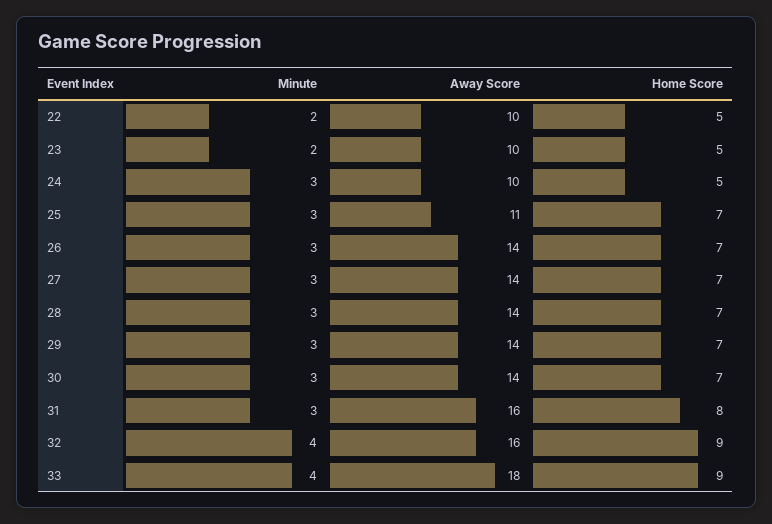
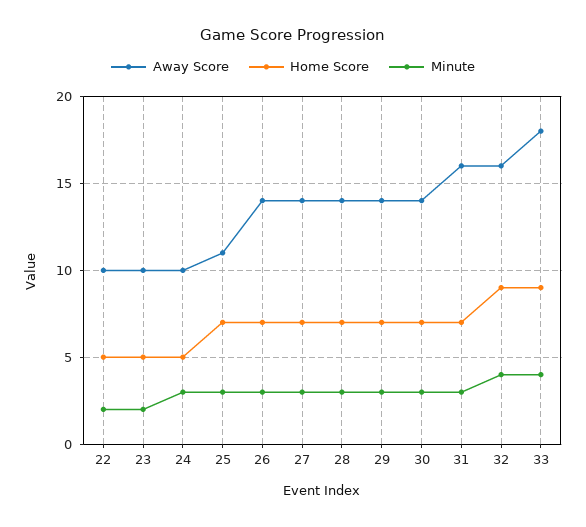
  {
    "Minute": {
      "22": 2,
      "23": 2,
      "24": 3,
      "25": 3,
      "26": 3,
      "27": 3,
      "28": 3,
      "29": 3,
      "30": 3,
      "31": 3,
      "32": 4,
      "33": 4
    },
    "Away Score": {
      "22": 10,
      "23": 10,
      "24": 10,
      "25": 11,
      "26": 14,
      "27": 14,
      "28": 14,
      "29": 14,
      "30": 14,
      "31": 16,
      "32": 16,
      "33": 18
    },
    "Home Score": {
      "22": 5,
      "23": 5,
      "24": 5,
      "25": 7,
      "26": 7,
      "27": 7,
      "28": 7,
      "29": 7,
      "30": 7,
-     "31": 8,
+     "31": 7,
      "32": 9,
      "33": 9
    }
  }

